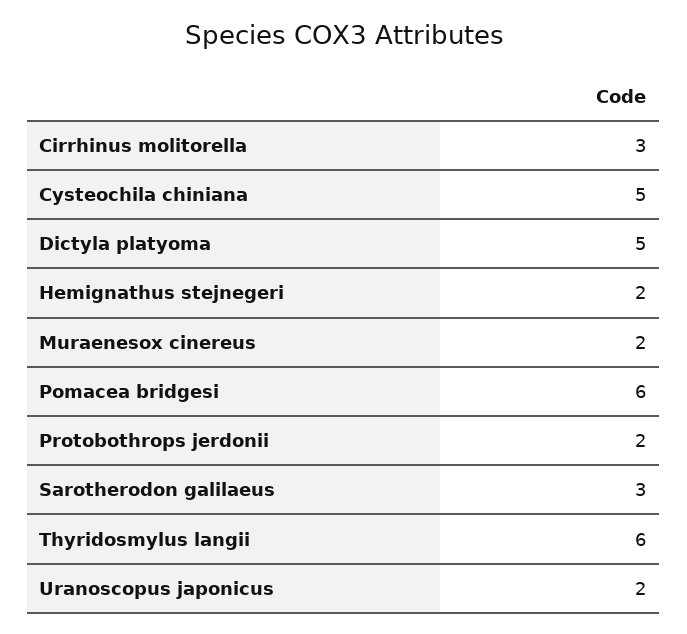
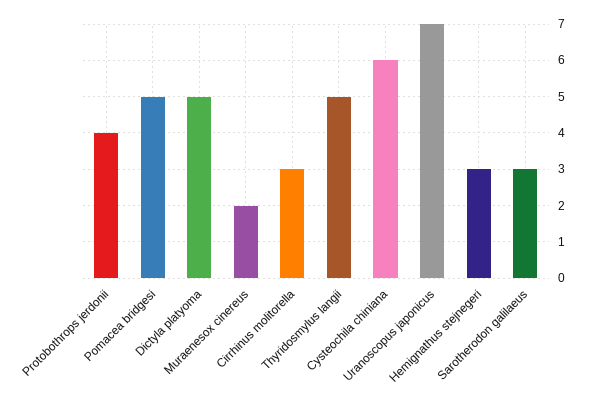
  {
    "Cirrhinus molitorella": 3,
-   "Cysteochila chiniana": 5,
+   "Cysteochila chiniana": 6,
    "Dictyla platyoma": 5,
-   "Hemignathus stejnegeri": 2,
+   "Hemignathus stejnegeri": 3,
    "Muraenesox cinereus": 2,
-   "Pomacea bridgesi": 6,
+   "Pomacea bridgesi": 5,
-   "Protobothrops jerdonii": 2,
+   "Protobothrops jerdonii": 4,
    "Sarotherodon galilaeus": 3,
-   "Thyridosmylus langii": 6,
+   "Thyridosmylus langii": 5,
-   "Uranoscopus japonicus": 2
+   "Uranoscopus japonicus": 7
  }

